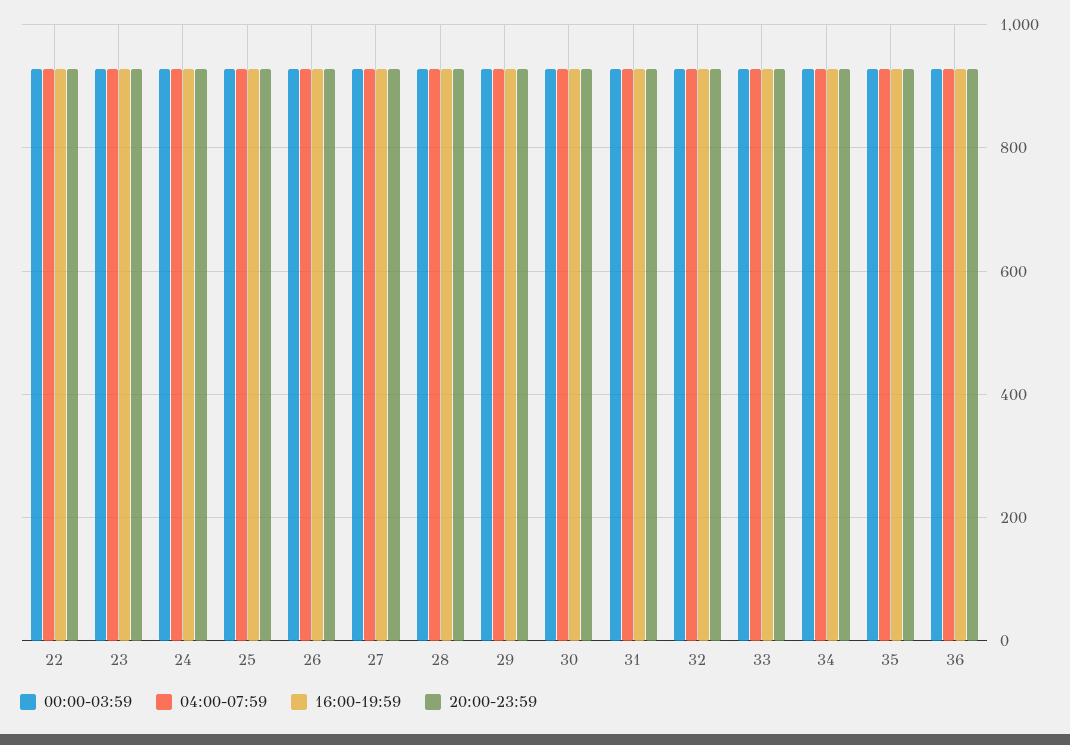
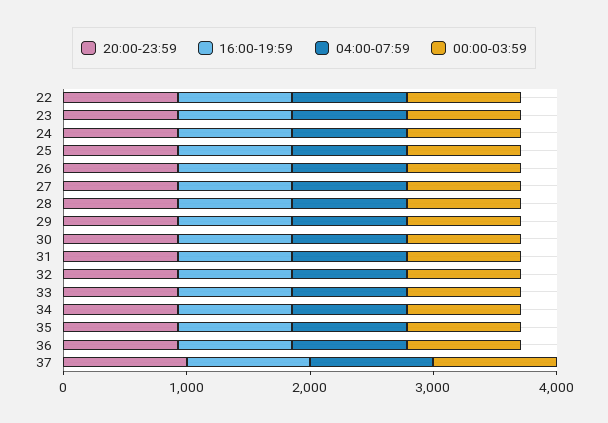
  {
    "00:00-03:59": {
      "22": 920,
      "23": 920,
      "24": 920,
      "25": 920,
      "26": 920,
      "27": 920,
      "28": 920,
      "29": 920,
      "30": 920,
      "31": 920,
      "32": 920,
      "33": 920,
      "34": 920,
      "35": 920,
-     "36": 920
+     "36": 920,
+     "37": 1000
    },
    "04:00-07:59": {
      "22": 920,
      "23": 920,
      "24": 920,
      "25": 920,
      "26": 920,
      "27": 920,
      "28": 920,
      "29": 920,
      "30": 920,
      "31": 920,
      "32": 920,
      "33": 920,
      "34": 920,
      "35": 920,
-     "36": 920
+     "36": 920,
+     "37": 1000
    },
    "16:00-19:59": {
      "22": 920,
      "23": 920,
      "24": 920,
      "25": 920,
      "26": 920,
      "27": 920,
      "28": 920,
      "29": 920,
      "30": 920,
      "31": 920,
      "32": 920,
      "33": 920,
      "34": 920,
      "35": 920,
-     "36": 920
+     "36": 920,
+     "37": 1000
    },
    "20:00-23:59": {
      "22": 920,
      "23": 920,
      "24": 920,
      "25": 920,
      "26": 920,
      "27": 920,
      "28": 920,
      "29": 920,
      "30": 920,
      "31": 920,
      "32": 920,
      "33": 920,
      "34": 920,
      "35": 920,
-     "36": 920
+     "36": 920,
+     "37": 1000
    }
  }

